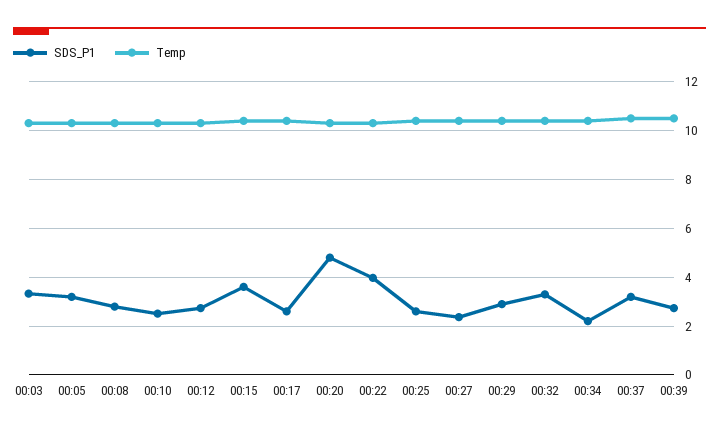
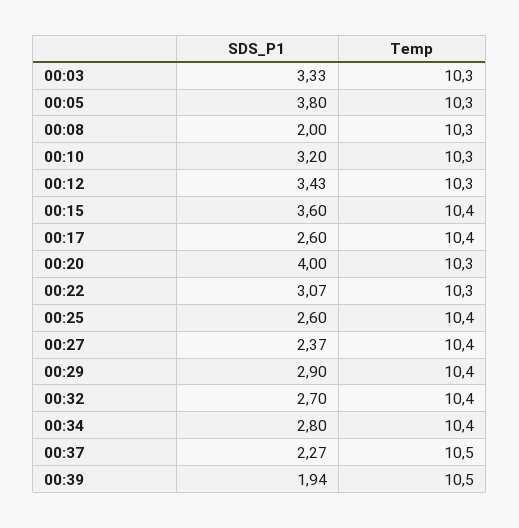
  {
    "SDS_P1": {
      "00:03": 3.33,
-     "00:05": 3.25,
+     "00:05": 3.8,
-     "00:08": 2.75,
+     "00:08": 2,
-     "00:10": 2.5,
+     "00:10": 3.2,
-     "00:12": 2.75,
+     "00:12": 3.43,
      "00:15": 3.6,
      "00:17": 2.6,
-     "00:20": 4.75,
+     "00:20": 4,
-     "00:22": 4,
+     "00:22": 3.07,
      "00:25": 2.6,
      "00:27": 2.37,
      "00:29": 2.9,
-     "00:32": 3.25,
+     "00:32": 2.7,
-     "00:34": 2.25,
+     "00:34": 2.8,
-     "00:37": 3.25,
+     "00:37": 2.27,
-     "00:39": 2.75
+     "00:39": 1.94
    },
    "Temp": {
      "00:03": 10.3,
      "00:05": 10.3,
      "00:08": 10.3,
      "00:10": 10.3,
      "00:12": 10.3,
      "00:15": 10.4,
      "00:17": 10.4,
      "00:20": 10.3,
      "00:22": 10.3,
      "00:25": 10.4,
      "00:27": 10.4,
      "00:29": 10.4,
      "00:32": 10.4,
      "00:34": 10.4,
      "00:37": 10.5,
      "00:39": 10.5
    }
  }

